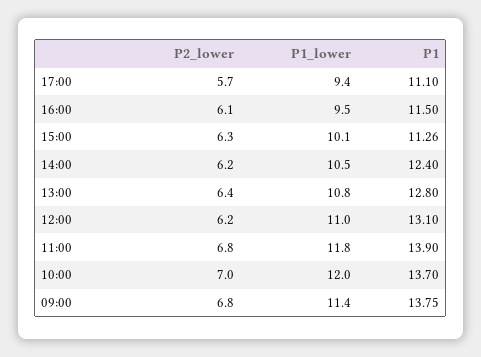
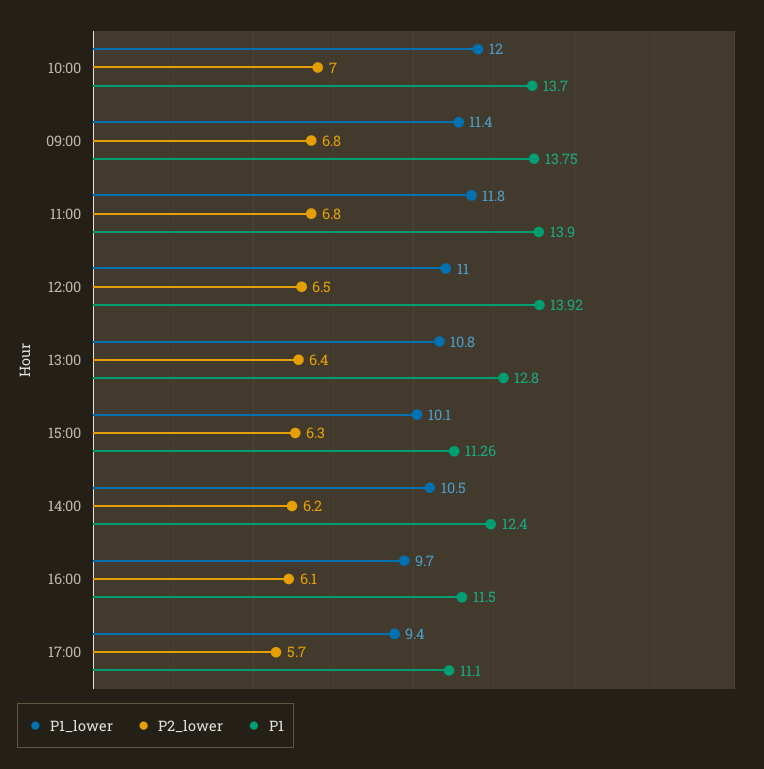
  {
    "P2_lower": {
      "17:00": 5.7,
      "16:00": 6.1,
      "15:00": 6.3,
      "14:00": 6.2,
      "13:00": 6.4,
-     "12:00": 6.2,
+     "12:00": 6.5,
      "11:00": 6.8,
      "10:00": 7,
      "09:00": 6.8
    },
    "P1_lower": {
      "17:00": 9.4,
-     "16:00": 9.5,
+     "16:00": 9.7,
      "15:00": 10.1,
      "14:00": 10.5,
      "13:00": 10.8,
      "12:00": 11,
      "11:00": 11.8,
      "10:00": 12,
      "09:00": 11.4
    },
    "P1": {
      "17:00": 11.1,
      "16:00": 11.5,
      "15:00": 11.26,
      "14:00": 12.4,
      "13:00": 12.8,
-     "12:00": 13.1,
+     "12:00": 13.92,
      "11:00": 13.9,
      "10:00": 13.7,
      "09:00": 13.75
    }
  }

